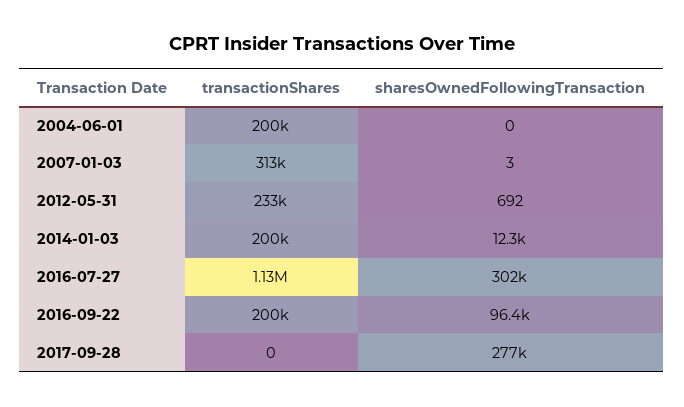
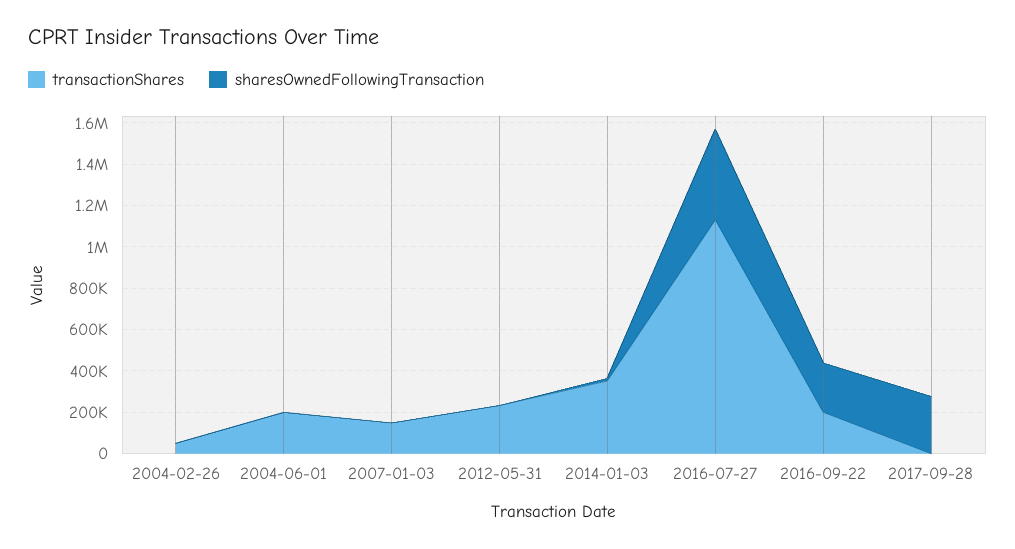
  {
    "transactionShares": {
      "2004-06-01": 200000,
-     "2007-01-03": 313000,
+     "2007-01-03": 150000,
      "2012-05-31": 233000,
-     "2014-01-03": 200000,
+     "2014-01-03": 350000,
      "2016-07-27": 1130000,
      "2016-09-22": 200000,
-     "2017-09-28": 0
+     "2017-09-28": 0,
+     "2004-02-26": 50000
    },
    "sharesOwnedFollowingTransaction": {
      "2004-06-01": 0,
      "2007-01-03": 3,
      "2012-05-31": 692,
      "2014-01-03": 12300,
-     "2016-07-27": 302000,
+     "2016-07-27": 450000,
-     "2016-09-22": 96400,
+     "2016-09-22": 250000,
-     "2017-09-28": 277000
+     "2017-09-28": 277000,
+     "2004-02-26": 0
    }
  }

